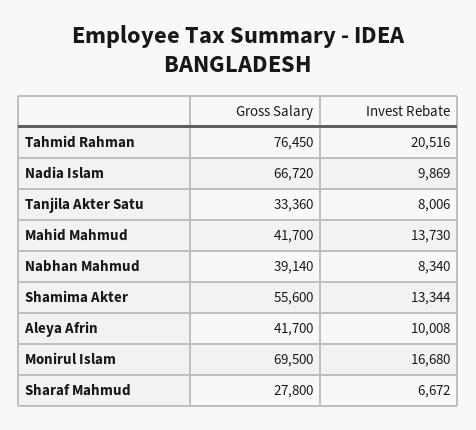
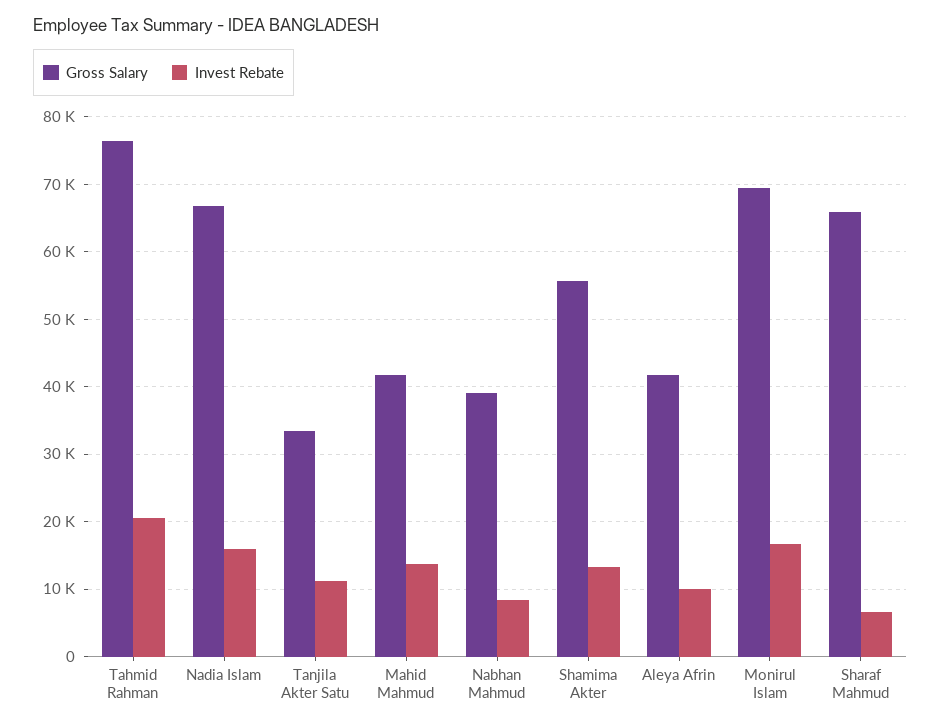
  {
    "Gross Salary": {
      "Tahmid Rahman": 76450,
      "Nadia Islam": 66720,
      "Tanjila Akter Satu": 33360,
      "Mahid Mahmud": 41700,
      "Nabhan Mahmud": 39140,
      "Shamima Akter": 55600,
      "Aleya Afrin": 41700,
      "Monirul Islam": 69500,
-     "Sharaf Mahmud": 27800
+     "Sharaf Mahmud": 66000
    },
    "Invest Rebate": {
      "Tahmid Rahman": 20516,
-     "Nadia Islam": 9869,
+     "Nadia Islam": 16000,
-     "Tanjila Akter Satu": 8006,
+     "Tanjila Akter Satu": 11000,
      "Mahid Mahmud": 13730,
      "Nabhan Mahmud": 8340,
      "Shamima Akter": 13344,
      "Aleya Afrin": 10008,
      "Monirul Islam": 16680,
      "Sharaf Mahmud": 6672
    }
  }

